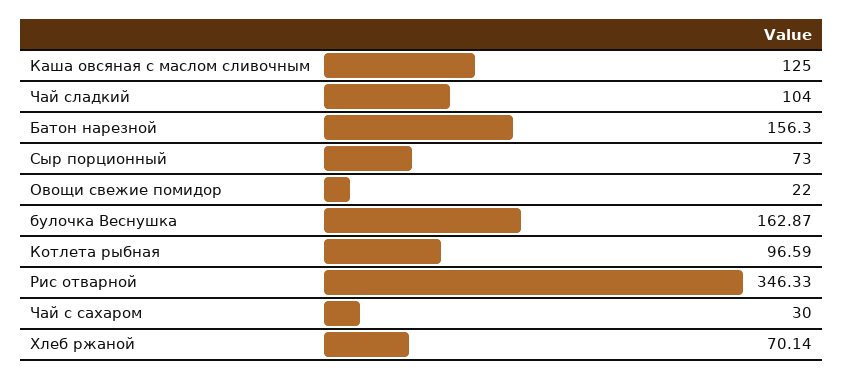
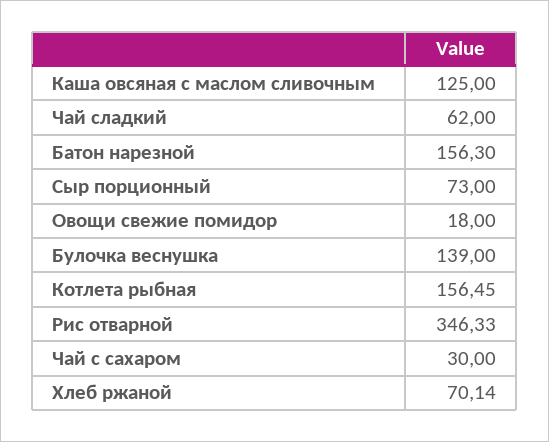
  {
    "Каша овсяная с маслом сливочным": 125,
-   "Чай сладкий": 104,
+   "Чай сладкий": 62,
    "Батон нарезной": 156.3,
    "Сыр порционный": 73,
-   "Овощи свежие помидор": 22,
+   "Овощи свежие помидор": 18,
-   "булочка Веснушка": 162.87,
+   "булочка Веснушка": 139,
-   "Котлета рыбная": 96.59,
+   "Котлета рыбная": 156.45,
    "Рис отварной": 346.33,
    "Чай с сахаром": 30,
    "Хлеб ржаной": 70.14
  }

